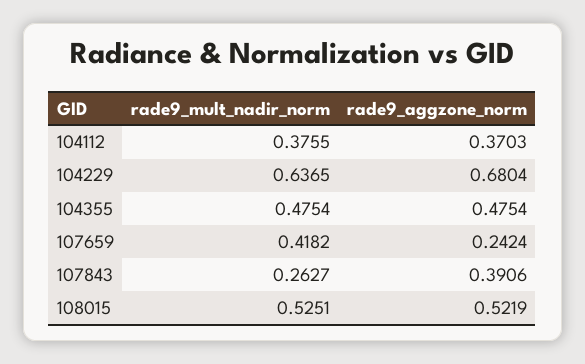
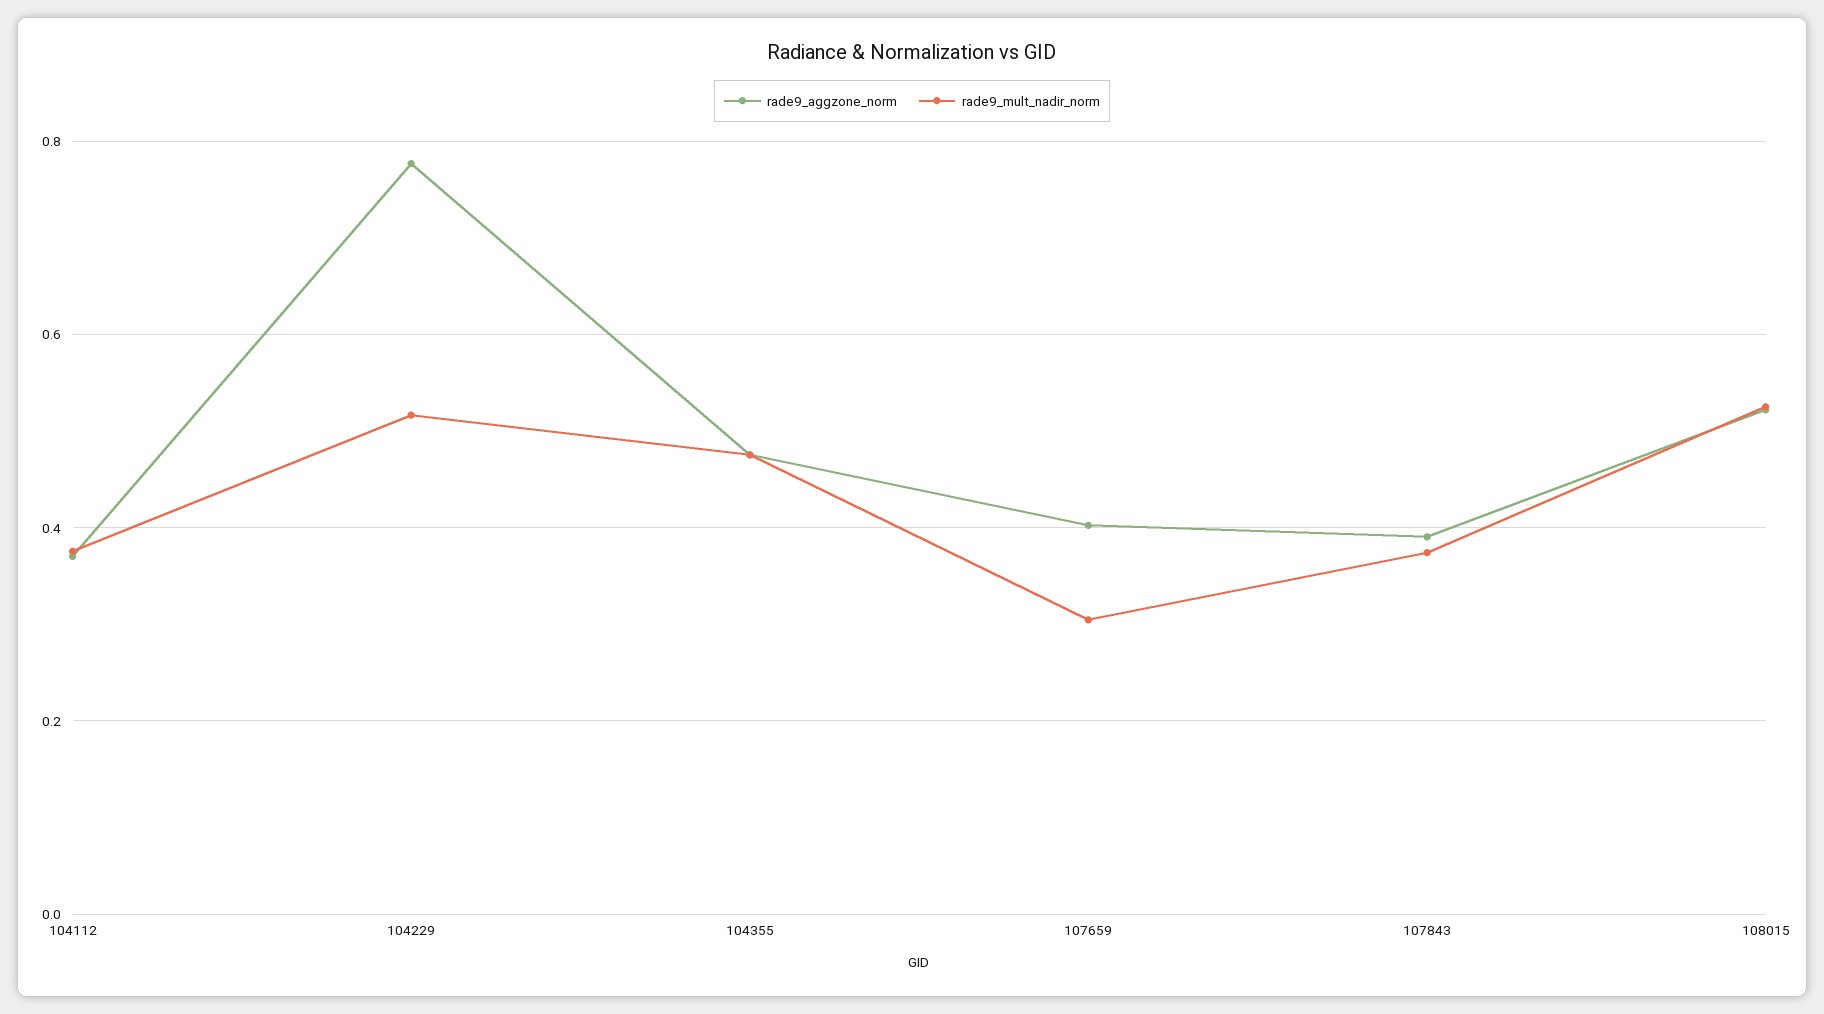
  {
    "rade9_mult_nadir_norm": {
      "104112": 0.3755,
-     "104229": 0.6365,
+     "104229": 0.52,
      "104355": 0.4754,
-     "107659": 0.4182,
+     "107659": 0.3,
-     "107843": 0.2627,
+     "107843": 0.38,
      "108015": 0.5251
    },
    "rade9_aggzone_norm": {
      "104112": 0.3703,
-     "104229": 0.6804,
+     "104229": 0.78,
      "104355": 0.4754,
-     "107659": 0.2424,
+     "107659": 0.4,
      "107843": 0.3906,
      "108015": 0.5219
    }
  }

